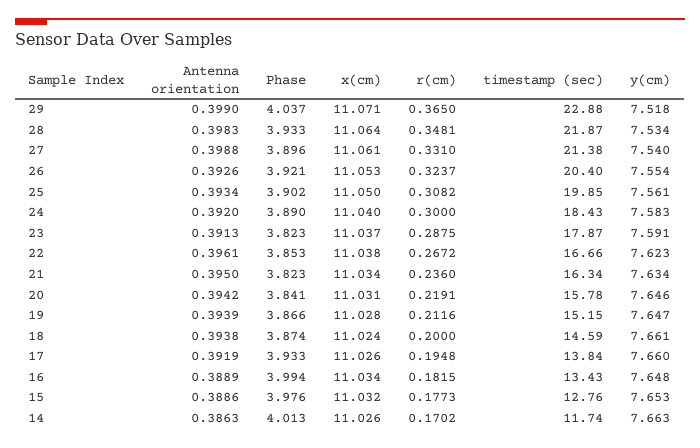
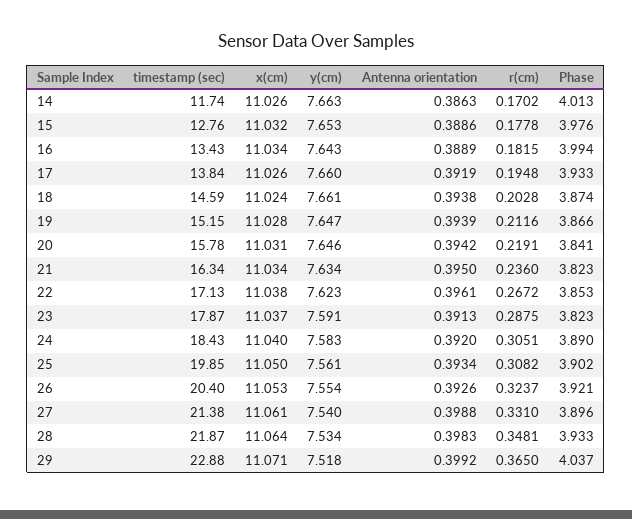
  {
    "Antenna orientation": {
-     "29": 0.399,
+     "29": 0.3992,
      "28": 0.3983,
      "27": 0.3988,
      "26": 0.3926,
      "25": 0.3934,
      "24": 0.392,
      "23": 0.3913,
      "22": 0.3961,
      "21": 0.395,
      "20": 0.3942,
      "19": 0.3939,
      "18": 0.3938,
      "17": 0.3919,
      "16": 0.3889,
      "15": 0.3886,
      "14": 0.3863
    },
    "Phase": {
      "29": 4.037,
      "28": 3.933,
      "27": 3.896,
      "26": 3.921,
      "25": 3.902,
      "24": 3.89,
      "23": 3.823,
      "22": 3.853,
      "21": 3.823,
      "20": 3.841,
      "19": 3.866,
      "18": 3.874,
      "17": 3.933,
      "16": 3.994,
      "15": 3.976,
      "14": 4.013
    },
    "x(cm)": {
      "29": 11.071,
      "28": 11.064,
      "27": 11.061,
      "26": 11.053,
      "25": 11.05,
      "24": 11.04,
      "23": 11.037,
      "22": 11.038,
      "21": 11.034,
      "20": 11.031,
      "19": 11.028,
      "18": 11.024,
      "17": 11.026,
      "16": 11.034,
      "15": 11.032,
      "14": 11.026
    },
    "r(cm)": {
      "29": 0.365,
      "28": 0.3481,
      "27": 0.331,
      "26": 0.3237,
      "25": 0.3082,
-     "24": 0.3,
+     "24": 0.3051,
      "23": 0.2875,
      "22": 0.2672,
      "21": 0.236,
      "20": 0.2191,
      "19": 0.2116,
-     "18": 0.2,
+     "18": 0.2028,
      "17": 0.1948,
      "16": 0.1815,
-     "15": 0.1773,
+     "15": 0.1778,
      "14": 0.1702
    },
    "timestamp (sec)": {
      "29": 22.88,
      "28": 21.87,
      "27": 21.38,
      "26": 20.4,
      "25": 19.85,
      "24": 18.43,
      "23": 17.87,
-     "22": 16.66,
+     "22": 17.13,
      "21": 16.34,
      "20": 15.78,
      "19": 15.15,
      "18": 14.59,
      "17": 13.84,
      "16": 13.43,
      "15": 12.76,
      "14": 11.74
    },
    "y(cm)": {
      "29": 7.518,
      "28": 7.534,
      "27": 7.54,
      "26": 7.554,
      "25": 7.561,
      "24": 7.583,
      "23": 7.591,
      "22": 7.623,
      "21": 7.634,
      "20": 7.646,
      "19": 7.647,
      "18": 7.661,
      "17": 7.66,
-     "16": 7.648,
+     "16": 7.643,
      "15": 7.653,
      "14": 7.663
    }
  }

